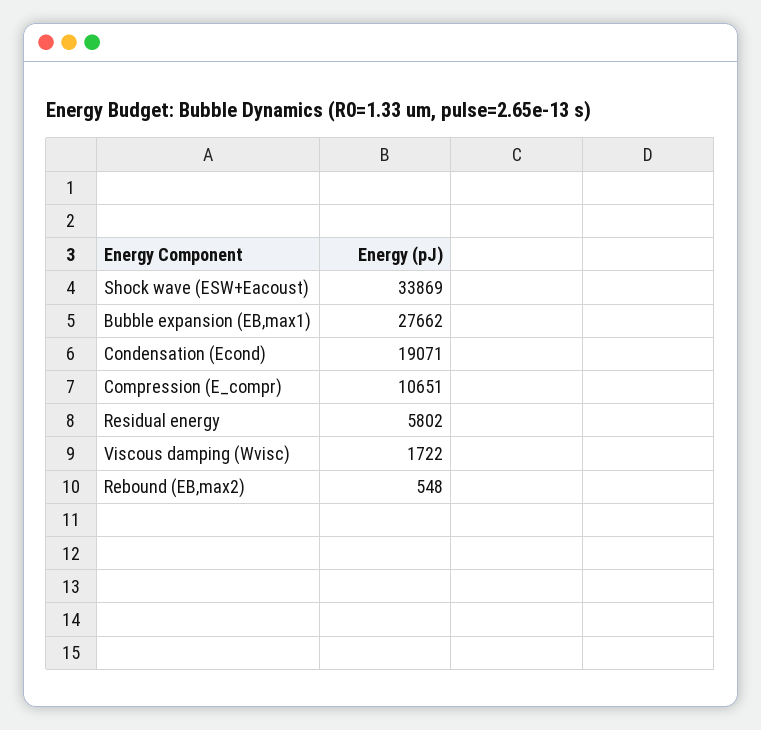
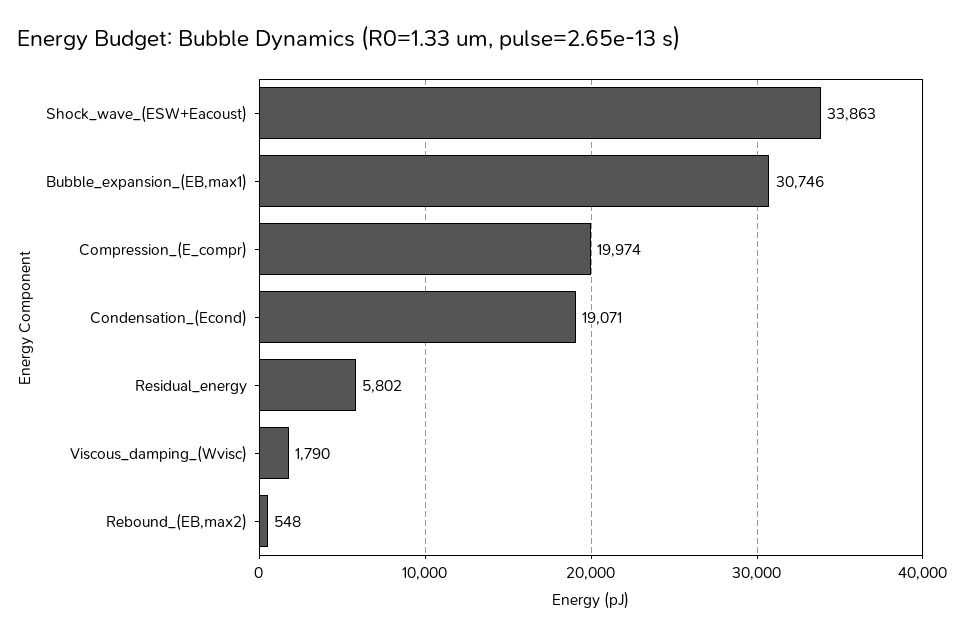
  {
-   "Shock wave (ESW+Eacoust)": 33869,
+   "Shock wave (ESW+Eacoust)": 33863,
-   "Bubble expansion (EB,max1)": 27662,
+   "Bubble expansion (EB,max1)": 30746,
    "Condensation (Econd)": 19071,
-   "Compression (E_compr)": 10651,
+   "Compression (E_compr)": 19974,
    "Residual energy": 5802,
-   "Viscous damping (Wvisc)": 1722,
+   "Viscous damping (Wvisc)": 1790,
    "Rebound (EB,max2)": 548
  }

